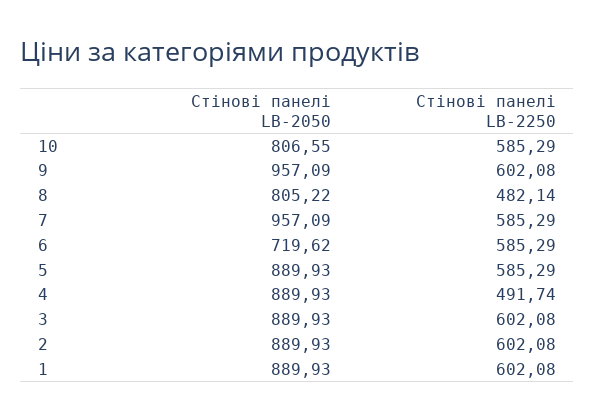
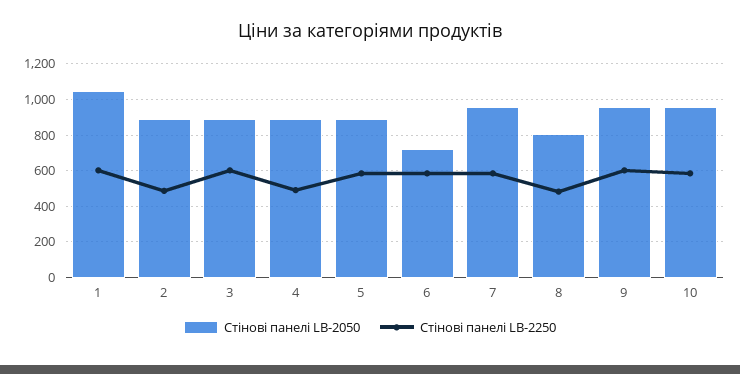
  {
    "Стінові панелі LB-2050": {
-     "10": 806.55,
+     "10": 950,
      "9": 957.09,
      "8": 805.22,
      "7": 957.09,
      "6": 719.62,
      "5": 889.93,
      "4": 889.93,
      "3": 889.93,
      "2": 889.93,
-     "1": 889.93
+     "1": 1050
    },
    "Стінові панелі LB-2250": {
      "10": 585.29,
      "9": 602.08,
      "8": 482.14,
      "7": 585.29,
      "6": 585.29,
      "5": 585.29,
      "4": 491.74,
      "3": 602.08,
-     "2": 602.08,
+     "2": 500,
      "1": 602.08
    }
  }

